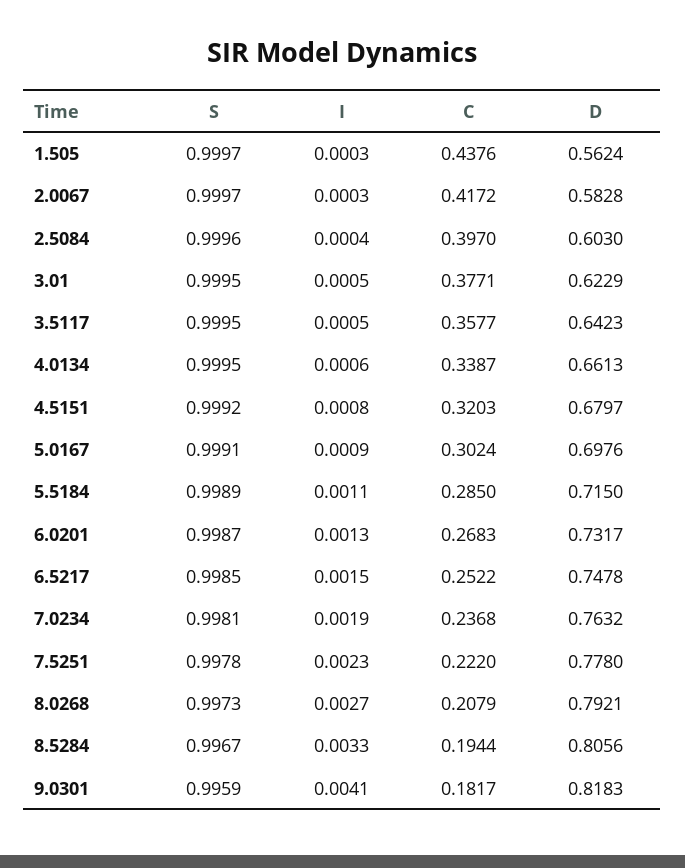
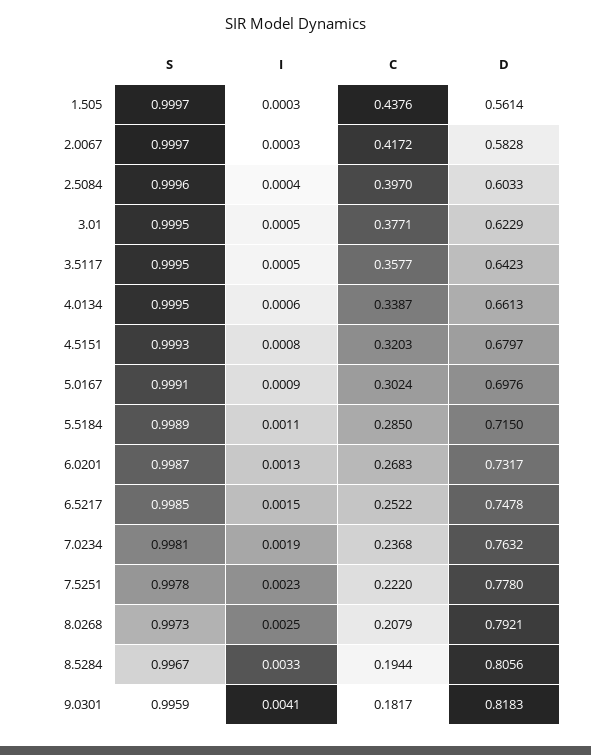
  {
    "S": {
      "1.505": 0.9997,
      "2.0067": 0.9997,
      "2.5084": 0.9996,
      "3.01": 0.9995,
      "3.5117": 0.9995,
      "4.0134": 0.9995,
-     "4.5151": 0.9992,
+     "4.5151": 0.9993,
      "5.0167": 0.9991,
      "5.5184": 0.9989,
      "6.0201": 0.9987,
      "6.5217": 0.9985,
      "7.0234": 0.9981,
      "7.5251": 0.9978,
      "8.0268": 0.9973,
      "8.5284": 0.9967,
      "9.0301": 0.9959
    },
    "I": {
      "1.505": 0.0003,
      "2.0067": 0.0003,
      "2.5084": 0.0004,
      "3.01": 0.0005,
      "3.5117": 0.0005,
      "4.0134": 0.0006,
      "4.5151": 0.0008,
      "5.0167": 0.0009,
      "5.5184": 0.0011,
      "6.0201": 0.0013,
      "6.5217": 0.0015,
      "7.0234": 0.0019,
      "7.5251": 0.0023,
-     "8.0268": 0.0027,
+     "8.0268": 0.0025,
      "8.5284": 0.0033,
      "9.0301": 0.0041
    },
    "C": {
      "1.505": 0.4376,
      "2.0067": 0.4172,
      "2.5084": 0.397,
      "3.01": 0.3771,
      "3.5117": 0.3577,
      "4.0134": 0.3387,
      "4.5151": 0.3203,
      "5.0167": 0.3024,
      "5.5184": 0.285,
      "6.0201": 0.2683,
      "6.5217": 0.2522,
      "7.0234": 0.2368,
      "7.5251": 0.222,
      "8.0268": 0.2079,
      "8.5284": 0.1944,
      "9.0301": 0.1817
    },
    "D": {
-     "1.505": 0.5624,
+     "1.505": 0.5614,
      "2.0067": 0.5828,
-     "2.5084": 0.603,
+     "2.5084": 0.6033,
      "3.01": 0.6229,
      "3.5117": 0.6423,
      "4.0134": 0.6613,
      "4.5151": 0.6797,
      "5.0167": 0.6976,
      "5.5184": 0.715,
      "6.0201": 0.7317,
      "6.5217": 0.7478,
      "7.0234": 0.7632,
      "7.5251": 0.778,
      "8.0268": 0.7921,
      "8.5284": 0.8056,
      "9.0301": 0.8183
    }
  }

